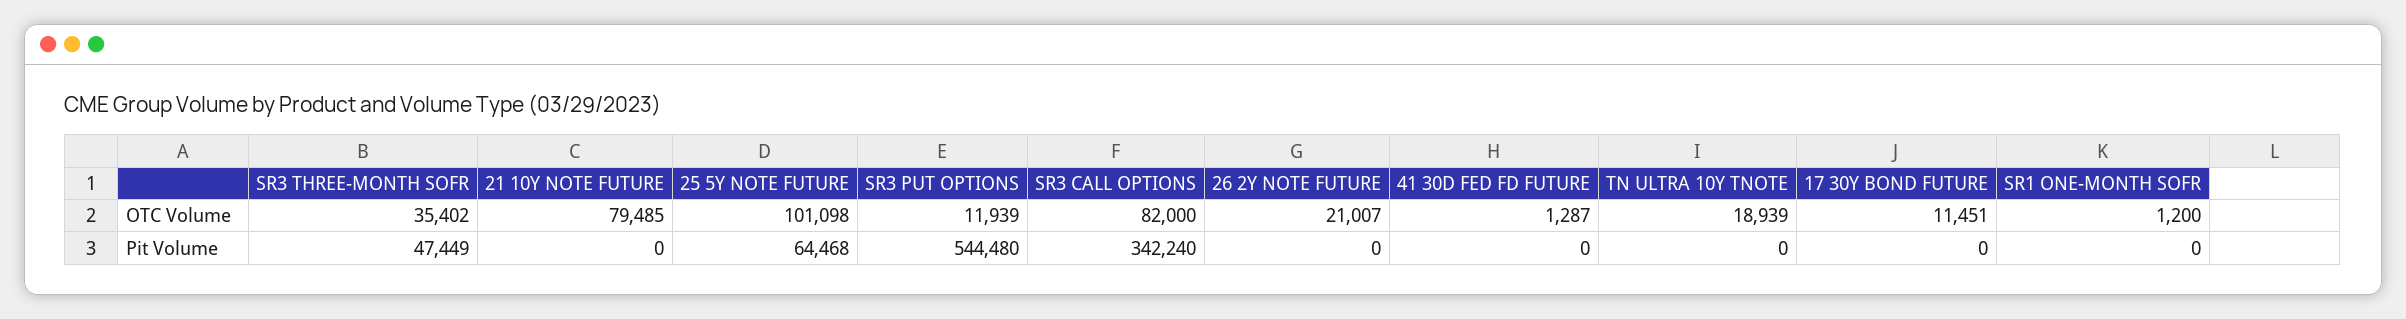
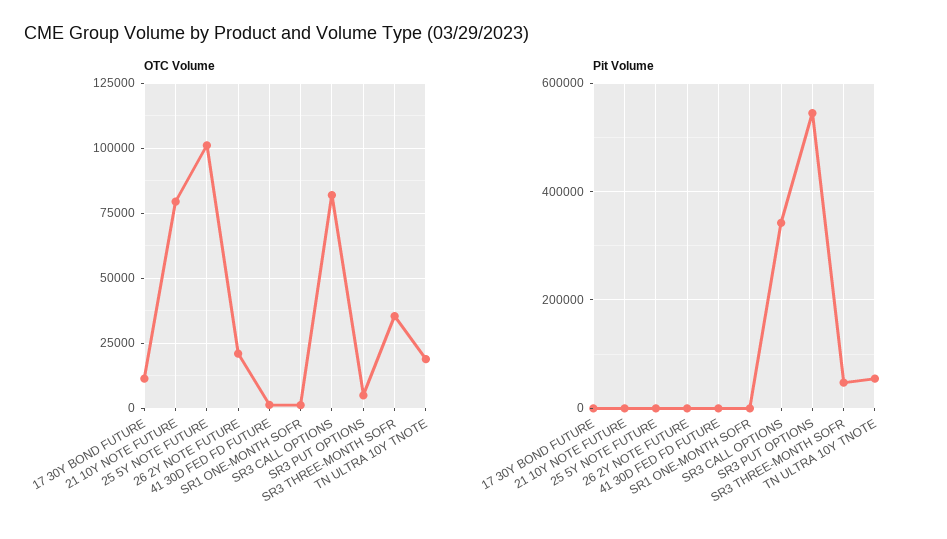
  {
    "OTC Volume": {
      "SR3 THREE-MONTH SOFR": 35402,
      "21 10Y NOTE FUTURE": 79485,
      "25 5Y NOTE FUTURE": 101098,
-     "SR3 PUT OPTIONS": 11939,
+     "SR3 PUT OPTIONS": 5000,
      "SR3 CALL OPTIONS": 82000,
      "26 2Y NOTE FUTURE": 21007,
      "41 30D FED FD FUTURE": 1287,
      "TN ULTRA 10Y TNOTE": 18939,
      "17 30Y BOND FUTURE": 11451,
      "SR1 ONE-MONTH SOFR": 1200
    },
    "Pit Volume": {
      "SR3 THREE-MONTH SOFR": 47449,
      "21 10Y NOTE FUTURE": 0,
-     "25 5Y NOTE FUTURE": 64468,
+     "25 5Y NOTE FUTURE": 0,
      "SR3 PUT OPTIONS": 544480,
      "SR3 CALL OPTIONS": 342240,
      "26 2Y NOTE FUTURE": 0,
      "41 30D FED FD FUTURE": 0,
-     "TN ULTRA 10Y TNOTE": 0,
+     "TN ULTRA 10Y TNOTE": 60000,
      "17 30Y BOND FUTURE": 0,
      "SR1 ONE-MONTH SOFR": 0
    }
  }

